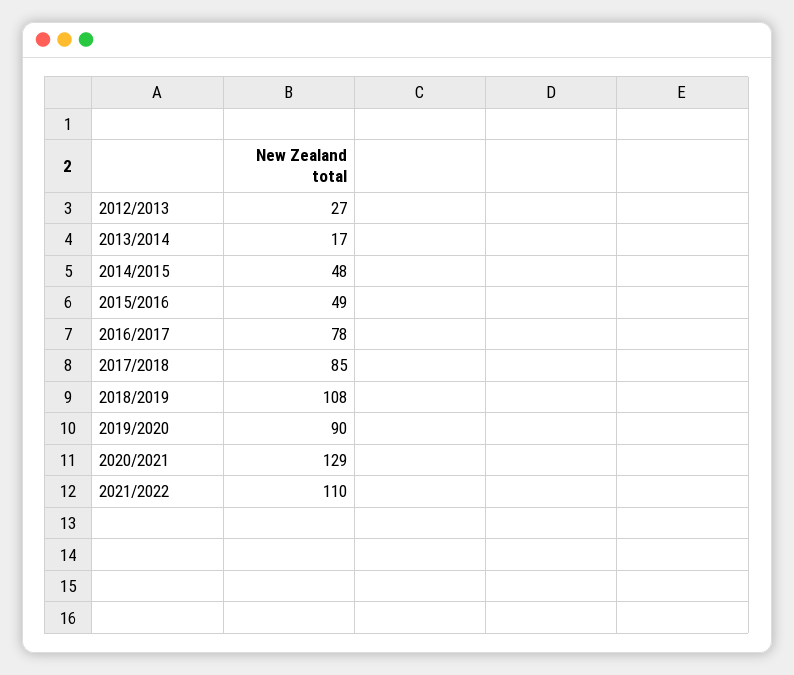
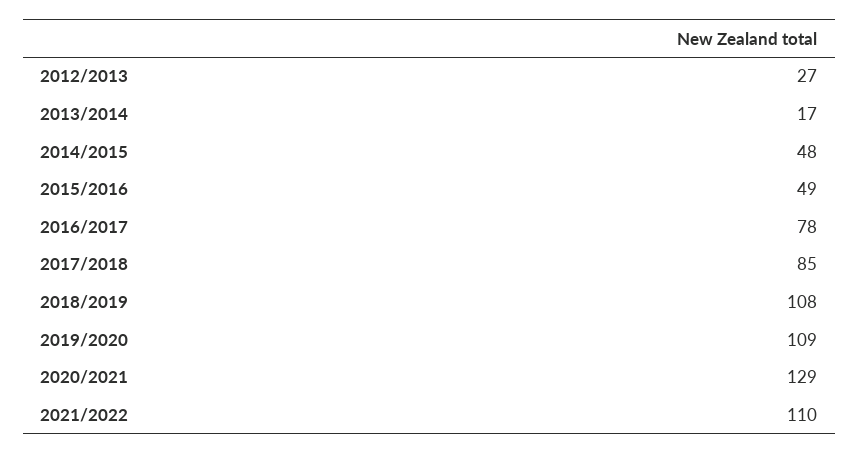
  {
    "2012/2013": 27,
    "2013/2014": 17,
    "2014/2015": 48,
    "2015/2016": 49,
    "2016/2017": 78,
    "2017/2018": 85,
    "2018/2019": 108,
-   "2019/2020": 90,
+   "2019/2020": 109,
    "2020/2021": 129,
    "2021/2022": 110
  }

